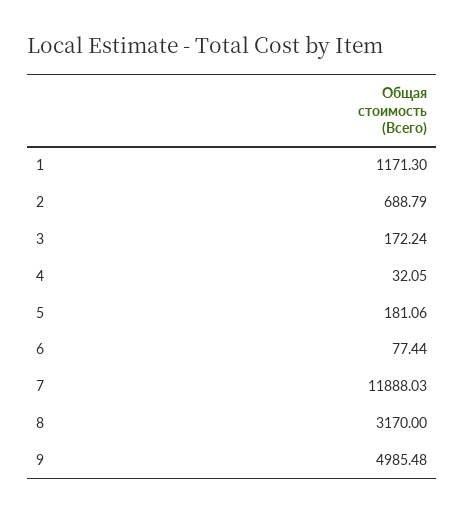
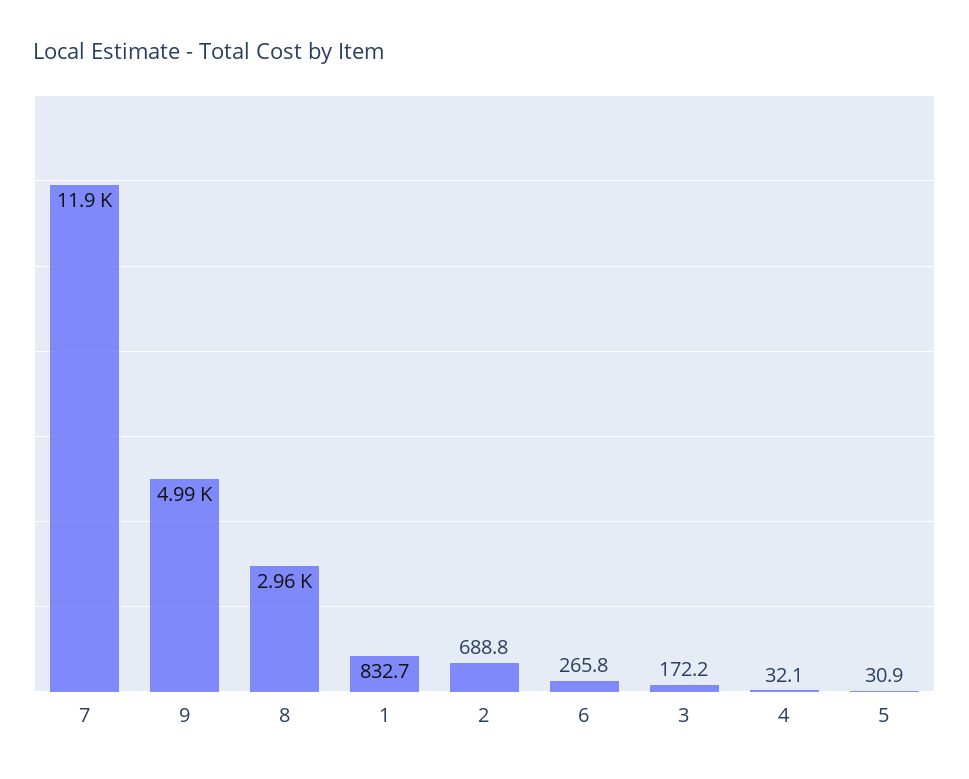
  {
-   "1": 1171.3,
+   "1": 832.7,
    "2": 688.79,
    "3": 172.24,
    "4": 32.05,
-   "5": 181.06,
+   "5": 30.9,
-   "6": 77.44,
+   "6": 265.8,
    "7": 11888.03,
-   "8": 3170,
+   "8": 2960,
    "9": 4985.48
  }

